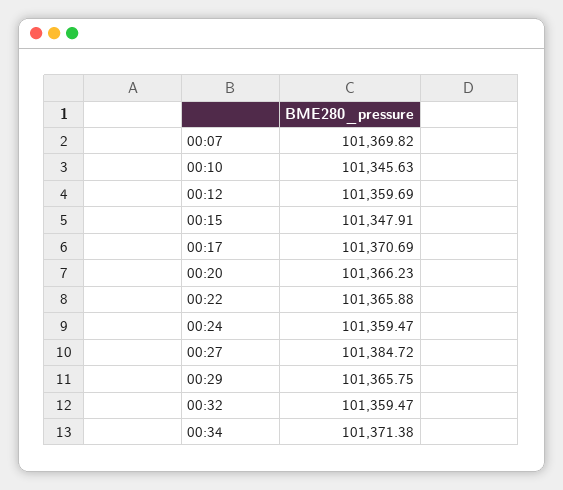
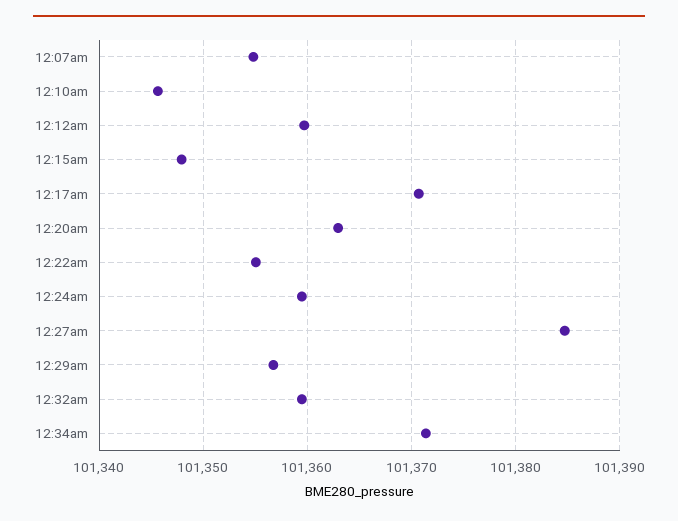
  {
-   "00:07": 101369.82,
+   "00:07": 101355,
    "00:10": 101345.63,
    "00:12": 101359.69,
    "00:15": 101347.91,
    "00:17": 101370.69,
-   "00:20": 101366.23,
+   "00:20": 101363,
-   "00:22": 101365.88,
+   "00:22": 101355,
    "00:24": 101359.47,
    "00:27": 101384.72,
-   "00:29": 101365.75,
+   "00:29": 101357,
    "00:32": 101359.47,
    "00:34": 101371.38
  }

